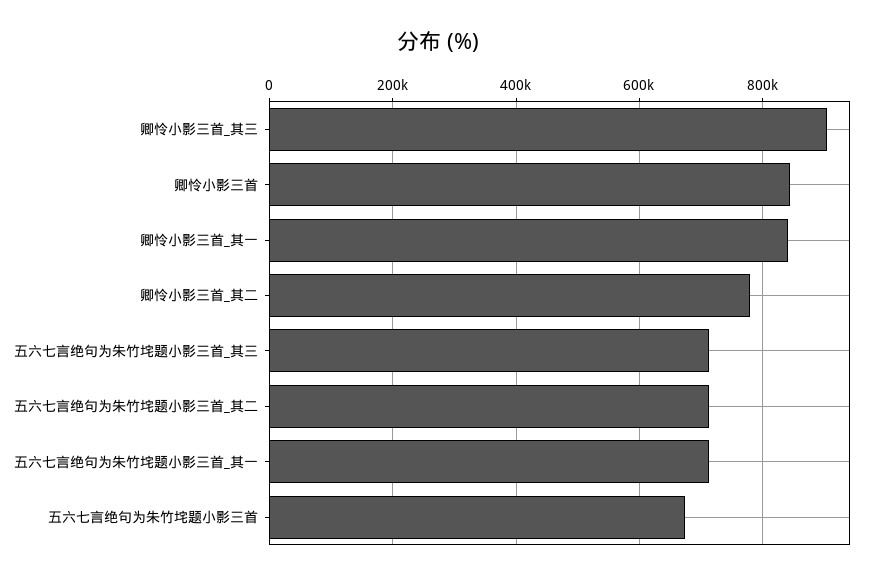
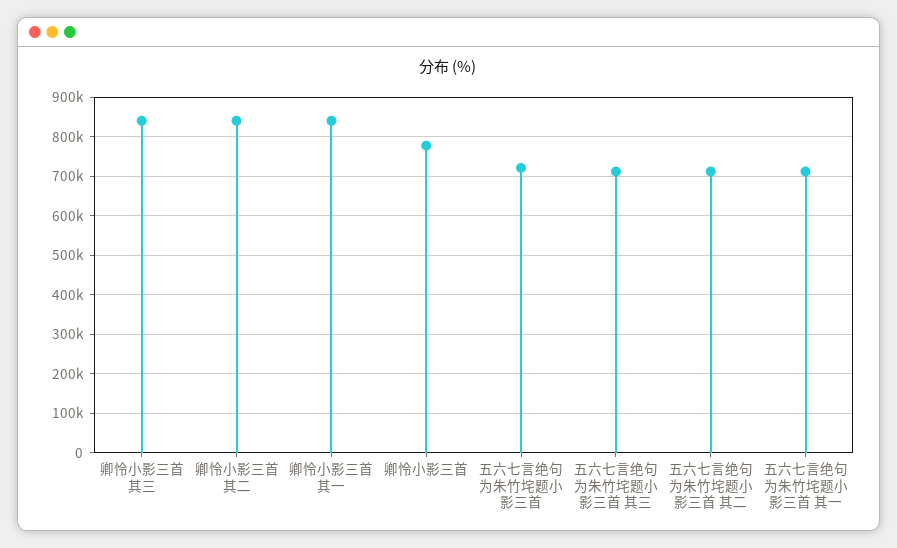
  {
-   "卿怜小影三首_其三": 900000,
+   "卿怜小影三首_其三": 840000,
-   "卿怜小影三首": 840000,
+   "卿怜小影三首": 780000,
    "卿怜小影三首_其一": 840000,
-   "卿怜小影三首_其二": 780000,
+   "卿怜小影三首_其二": 840000,
    "五六七言绝句为朱竹垞题小影三首_其三": 720000,
    "五六七言绝句为朱竹垞题小影三首_其二": 720000,
    "五六七言绝句为朱竹垞题小影三首_其一": 720000,
-   "五六七言绝句为朱竹垞题小影三首": 680000
+   "五六七言绝句为朱竹垞题小影三首": 720000
  }

